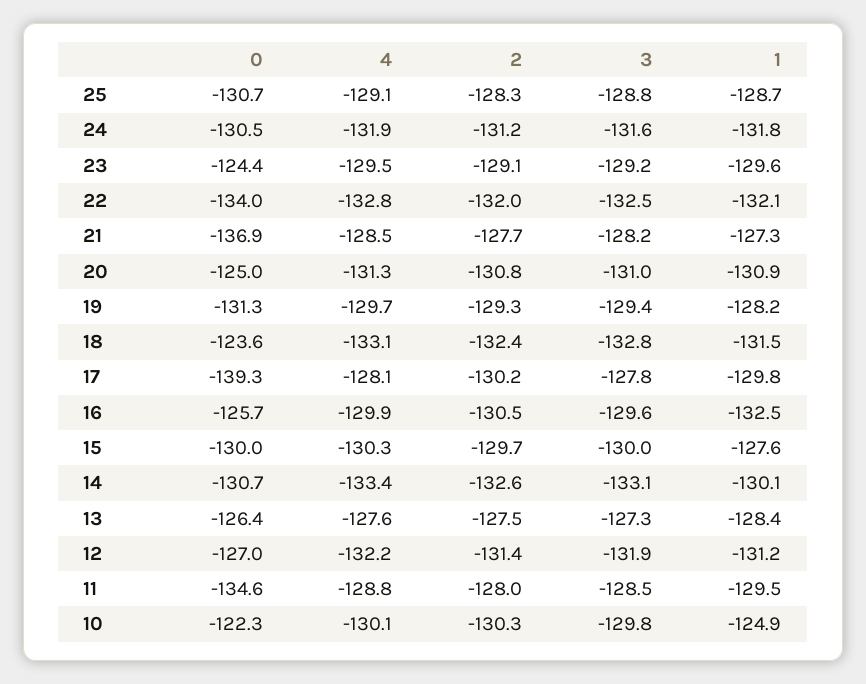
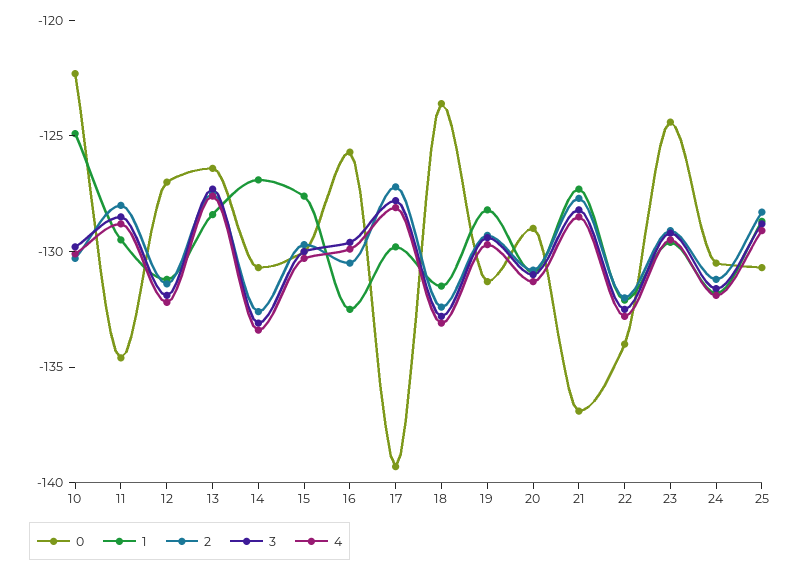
  {
    "0": {
      "25": -130.7,
      "24": -130.5,
      "23": -124.4,
      "22": -134,
      "21": -136.9,
-     "20": -125,
+     "20": -129,
      "19": -131.3,
      "18": -123.6,
      "17": -139.3,
      "16": -125.7,
      "15": -130,
      "14": -130.7,
      "13": -126.4,
      "12": -127,
      "11": -134.6,
      "10": -122.3
    },
    "4": {
      "25": -129.1,
      "24": -131.9,
      "23": -129.5,
      "22": -132.8,
      "21": -128.5,
      "20": -131.3,
      "19": -129.7,
      "18": -133.1,
      "17": -128.1,
      "16": -129.9,
      "15": -130.3,
      "14": -133.4,
      "13": -127.6,
      "12": -132.2,
      "11": -128.8,
      "10": -130.1
    },
    "2": {
      "25": -128.3,
      "24": -131.2,
      "23": -129.1,
      "22": -132,
      "21": -127.7,
      "20": -130.8,
      "19": -129.3,
      "18": -132.4,
-     "17": -130.2,
+     "17": -127,
      "16": -130.5,
      "15": -129.7,
      "14": -132.6,
      "13": -127.5,
      "12": -131.4,
      "11": -128,
      "10": -130.3
    },
    "3": {
      "25": -128.8,
      "24": -131.6,
      "23": -129.2,
      "22": -132.5,
      "21": -128.2,
      "20": -131,
      "19": -129.4,
      "18": -132.8,
      "17": -127.8,
      "16": -129.6,
      "15": -130,
      "14": -133.1,
      "13": -127.3,
      "12": -131.9,
      "11": -128.5,
      "10": -129.8
    },
    "1": {
      "25": -128.7,
      "24": -131.8,
      "23": -129.6,
      "22": -132.1,
      "21": -127.3,
      "20": -130.9,
      "19": -128.2,
      "18": -131.5,
      "17": -129.8,
      "16": -132.5,
      "15": -127.6,
-     "14": -130.1,
+     "14": -127,
      "13": -128.4,
      "12": -131.2,
      "11": -129.5,
      "10": -124.9
    }
  }

